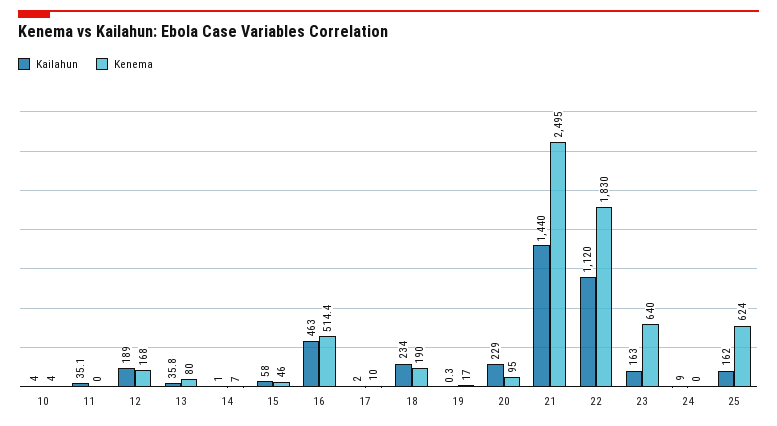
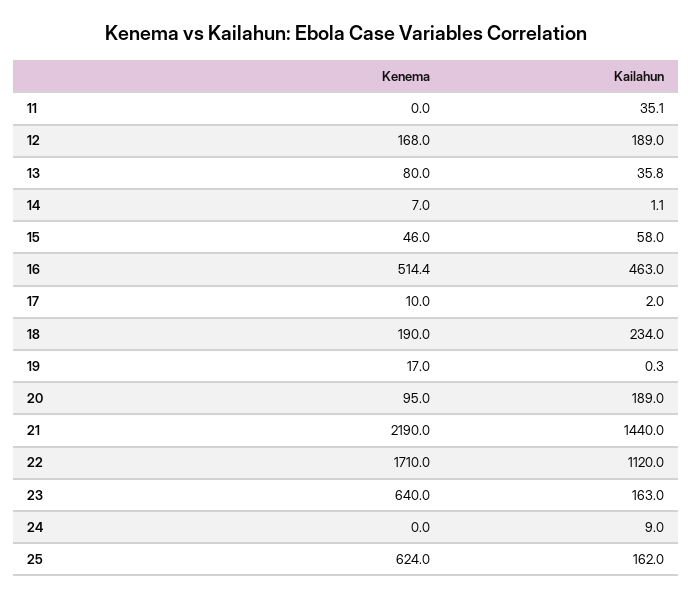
  {
    "Kailahun": {
-     "10": 4,
      "11": 35.1,
      "12": 189,
      "13": 35.8,
-     "14": 1,
+     "14": 1.1,
      "15": 58,
      "16": 463,
      "17": 2,
      "18": 234,
      "19": 0.3,
-     "20": 229,
+     "20": 189,
      "21": 1440,
      "22": 1120,
      "23": 163,
      "24": 9,
      "25": 162
    },
    "Kenema": {
-     "10": 4,
      "11": 0,
      "12": 168,
      "13": 80,
      "14": 7,
      "15": 46,
      "16": 514.4,
      "17": 10,
      "18": 190,
      "19": 17,
      "20": 95,
-     "21": 2495,
+     "21": 2190,
-     "22": 1830,
+     "22": 1710,
      "23": 640,
      "24": 0,
      "25": 624
    }
  }

